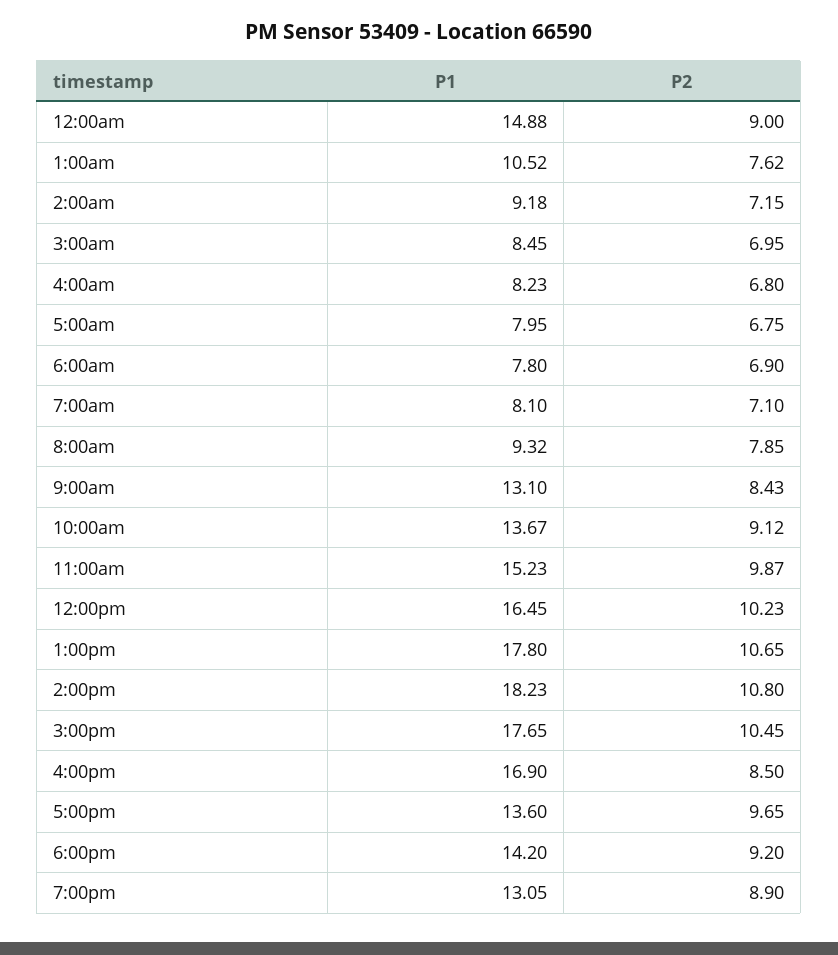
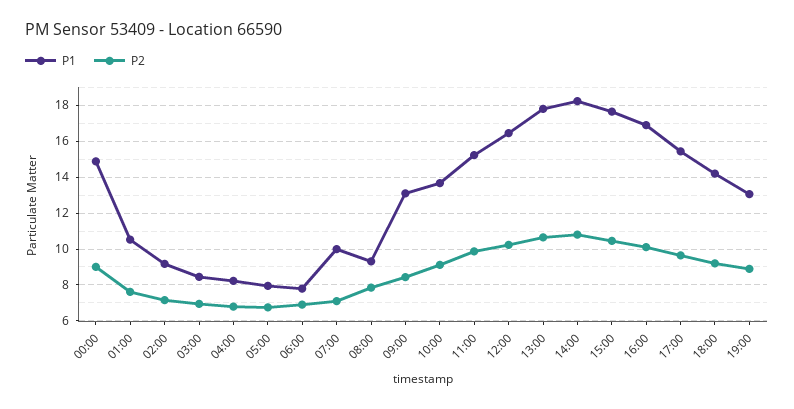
  {
    "P1": {
      "12:00am": 14.88,
      "1:00am": 10.52,
      "2:00am": 9.18,
      "3:00am": 8.45,
      "4:00am": 8.23,
      "5:00am": 7.95,
      "6:00am": 7.8,
-     "7:00am": 8.1,
+     "7:00am": 10,
      "8:00am": 9.32,
      "9:00am": 13.1,
      "10:00am": 13.67,
      "11:00am": 15.23,
      "12:00pm": 16.45,
      "1:00pm": 17.8,
      "2:00pm": 18.23,
      "3:00pm": 17.65,
      "4:00pm": 16.9,
-     "5:00pm": 13.6,
+     "5:00pm": 15.5,
      "6:00pm": 14.2,
      "7:00pm": 13.05
    },
    "P2": {
      "12:00am": 9,
      "1:00am": 7.62,
      "2:00am": 7.15,
      "3:00am": 6.95,
      "4:00am": 6.8,
      "5:00am": 6.75,
      "6:00am": 6.9,
      "7:00am": 7.1,
      "8:00am": 7.85,
      "9:00am": 8.43,
      "10:00am": 9.12,
      "11:00am": 9.87,
      "12:00pm": 10.23,
      "1:00pm": 10.65,
      "2:00pm": 10.8,
      "3:00pm": 10.45,
-     "4:00pm": 8.5,
+     "4:00pm": 10,
      "5:00pm": 9.65,
      "6:00pm": 9.2,
      "7:00pm": 8.9
    }
  }

